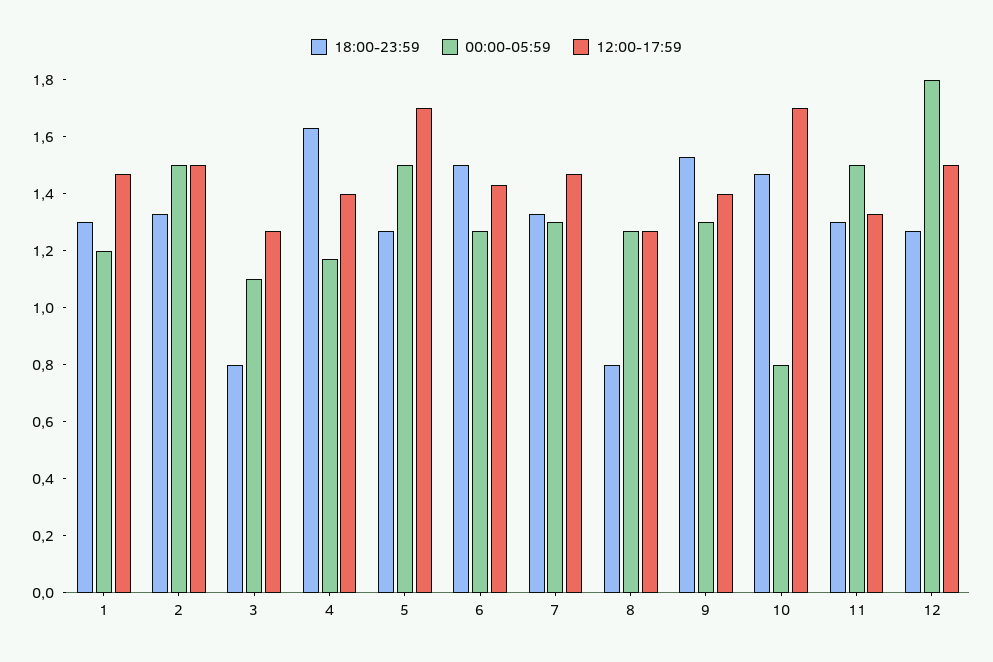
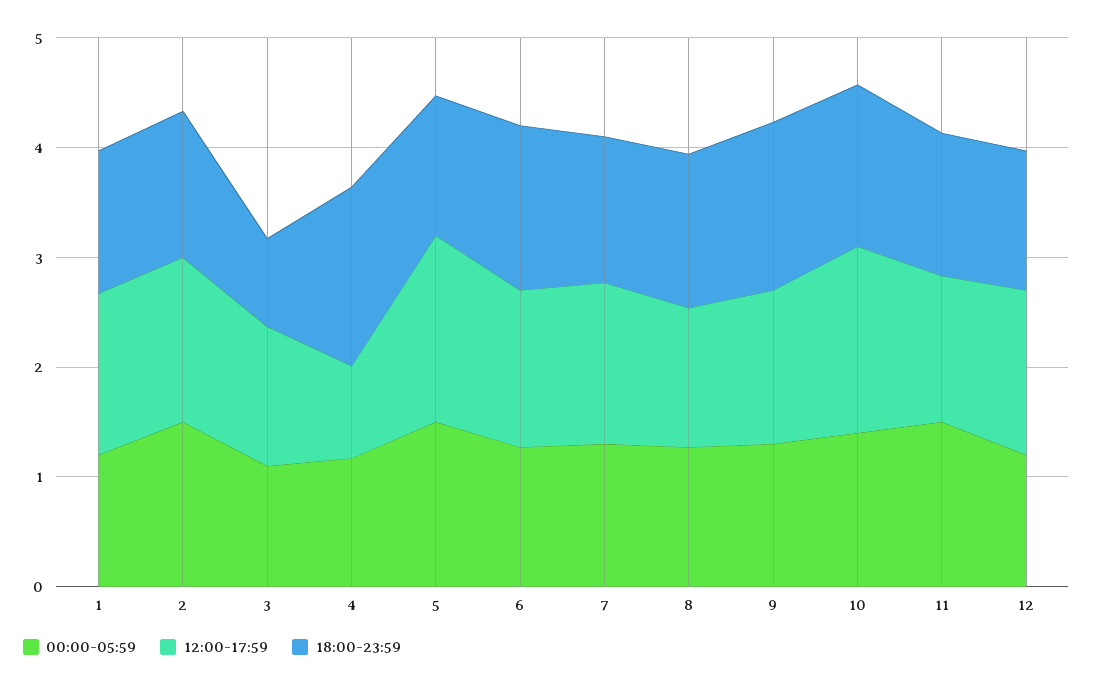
  {
    "18:00-23:59": {
      "1": 1.3,
      "2": 1.35,
      "3": 0.8,
      "4": 1.65,
      "5": 1.25,
      "6": 1.5,
      "7": 1.35,
-     "8": 0.8,
+     "8": 1.4,
      "9": 1.55,
      "10": 1.45,
      "11": 1.3,
      "12": 1.25
    },
    "00:00-05:59": {
      "1": 1.2,
      "2": 1.5,
      "3": 1.1,
      "4": 1.15,
      "5": 1.5,
      "6": 1.25,
      "7": 1.3,
      "8": 1.25,
      "9": 1.3,
-     "10": 0.8,
+     "10": 1.4,
      "11": 1.5,
-     "12": 1.8
+     "12": 1.2
    },
    "12:00-17:59": {
      "1": 1.45,
      "2": 1.5,
      "3": 1.25,
-     "4": 1.4,
+     "4": 0.8,
      "5": 1.7,
      "6": 1.45,
      "7": 1.45,
      "8": 1.25,
      "9": 1.4,
      "10": 1.7,
      "11": 1.35,
      "12": 1.5
    }
  }

